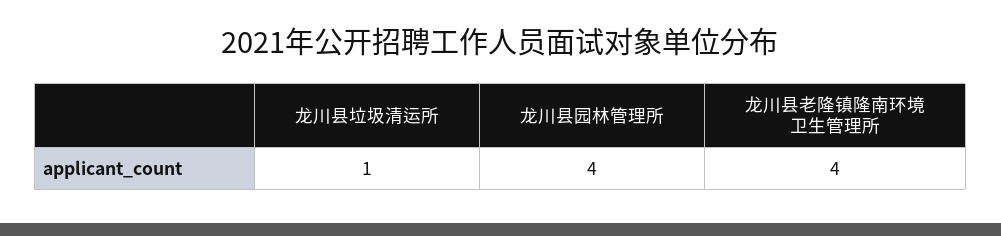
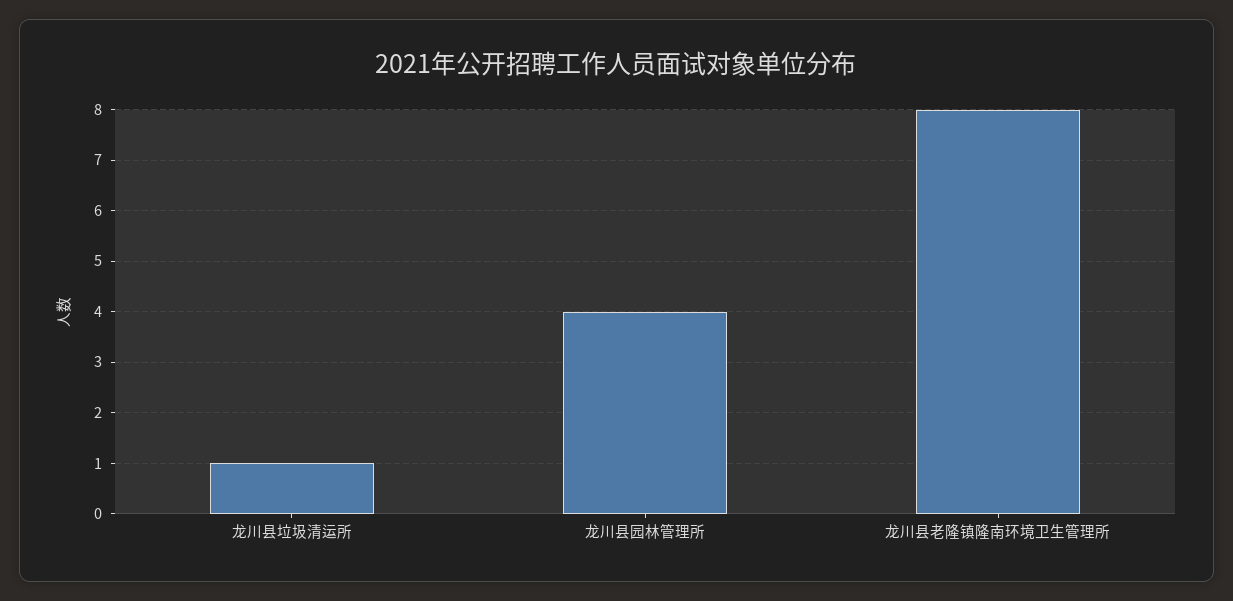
  {
    "龙川县垃圾清运所": 1,
    "龙川县园林管理所": 4,
-   "龙川县老隆镇隆南环境卫生管理所": 4
+   "龙川县老隆镇隆南环境卫生管理所": 8
  }

